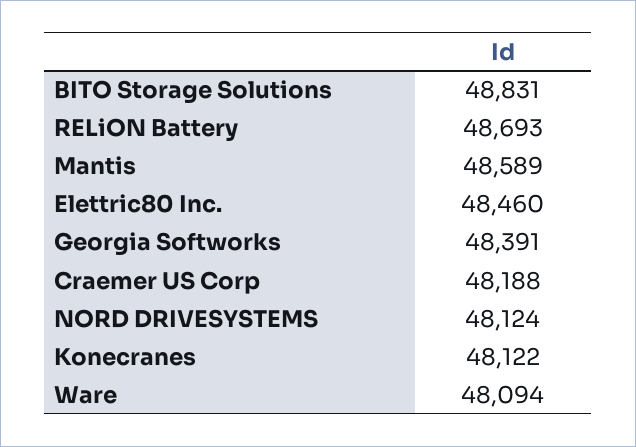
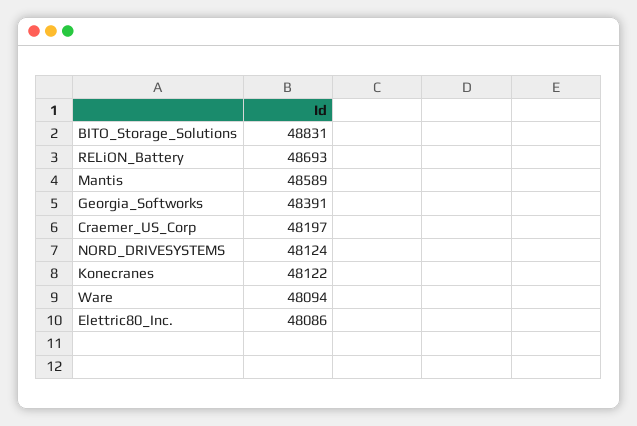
  {
    "BITO Storage Solutions": 48831,
    "RELiON Battery": 48693,
    "Mantis": 48589,
-   "Elettric80 Inc.": 48460,
+   "Elettric80 Inc.": 48086,
    "Georgia Softworks": 48391,
-   "Craemer US Corp": 48188,
+   "Craemer US Corp": 48197,
    "NORD DRIVESYSTEMS": 48124,
    "Konecranes": 48122,
    "Ware": 48094
  }

